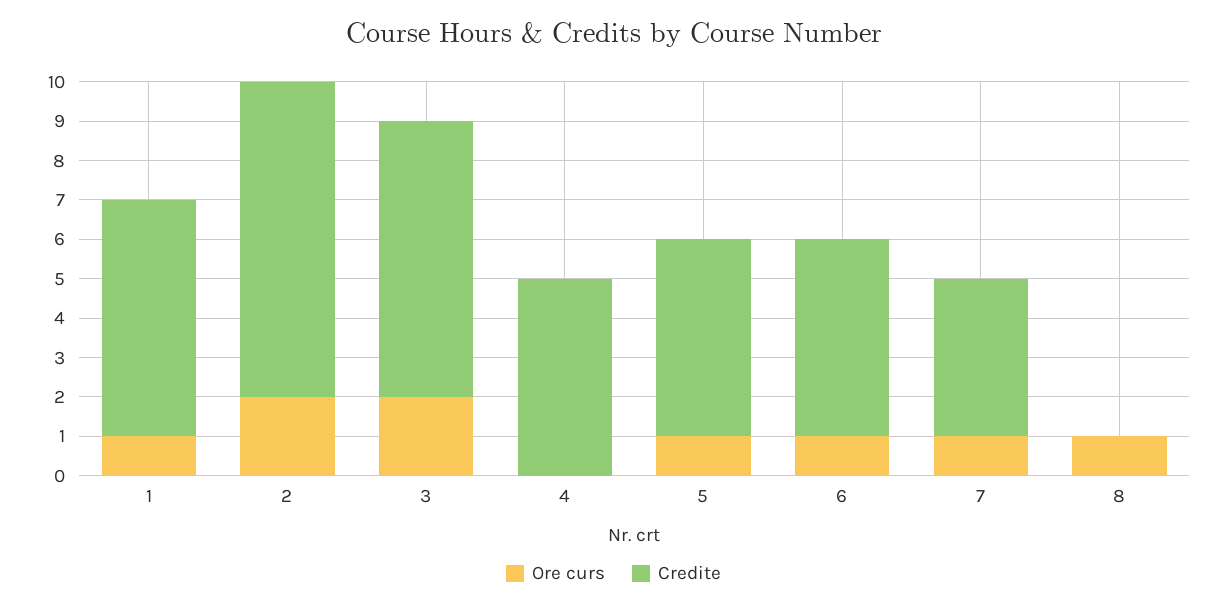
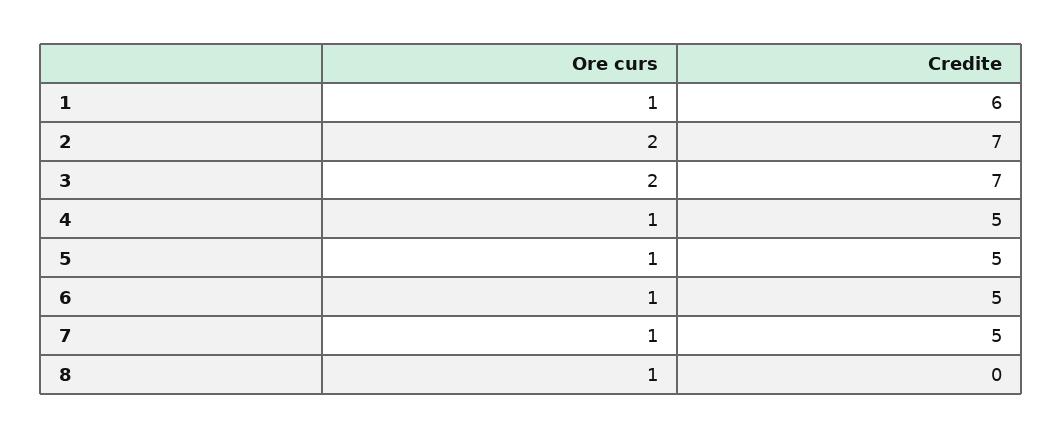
  {
    "Ore curs": {
      "1": 1,
      "2": 2,
      "3": 2,
-     "4": 0,
+     "4": 1,
      "5": 1,
      "6": 1,
      "7": 1,
      "8": 1
    },
    "Credite": {
      "1": 6,
-     "2": 8,
+     "2": 7,
      "3": 7,
      "4": 5,
      "5": 5,
      "6": 5,
-     "7": 4,
+     "7": 5,
      "8": 0
    }
  }

